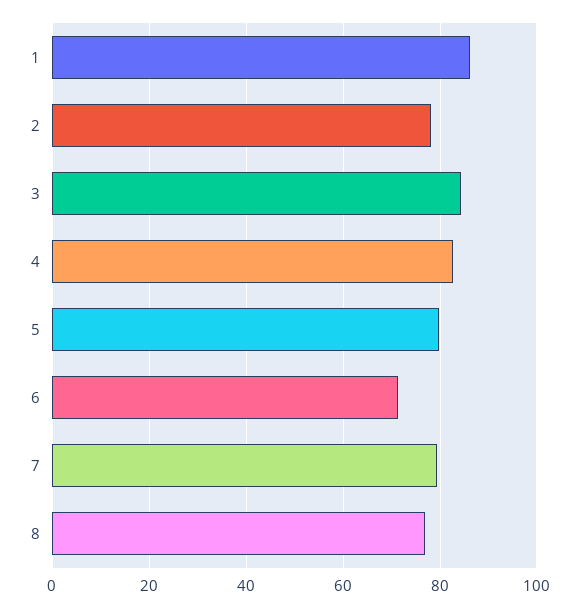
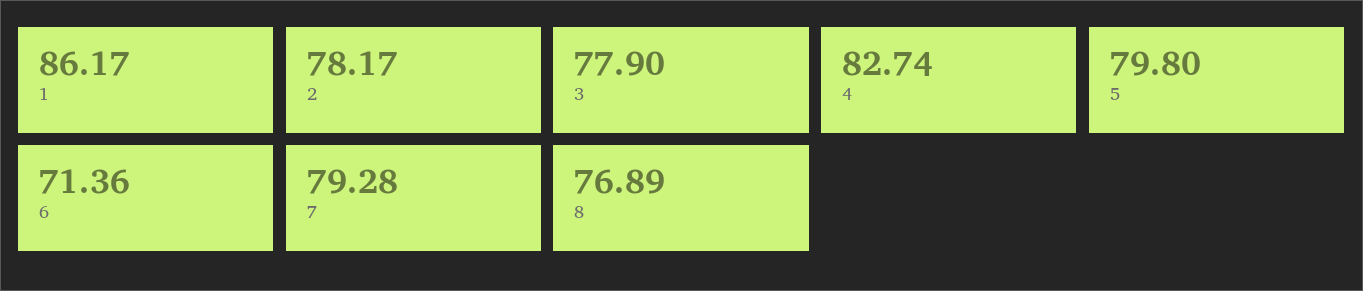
  {
    "1": 86.17,
    "2": 78.17,
-   "3": 84,
+   "3": 77.9,
    "4": 82.74,
    "5": 79.8,
    "6": 71.36,
    "7": 79.28,
    "8": 76.89
  }

